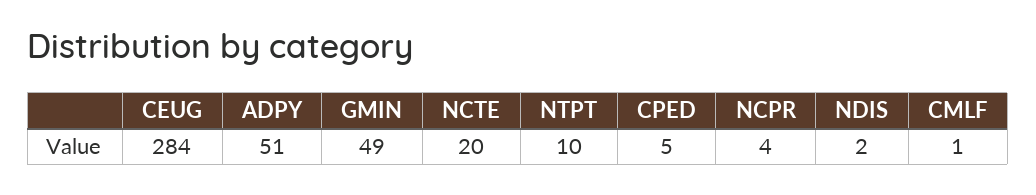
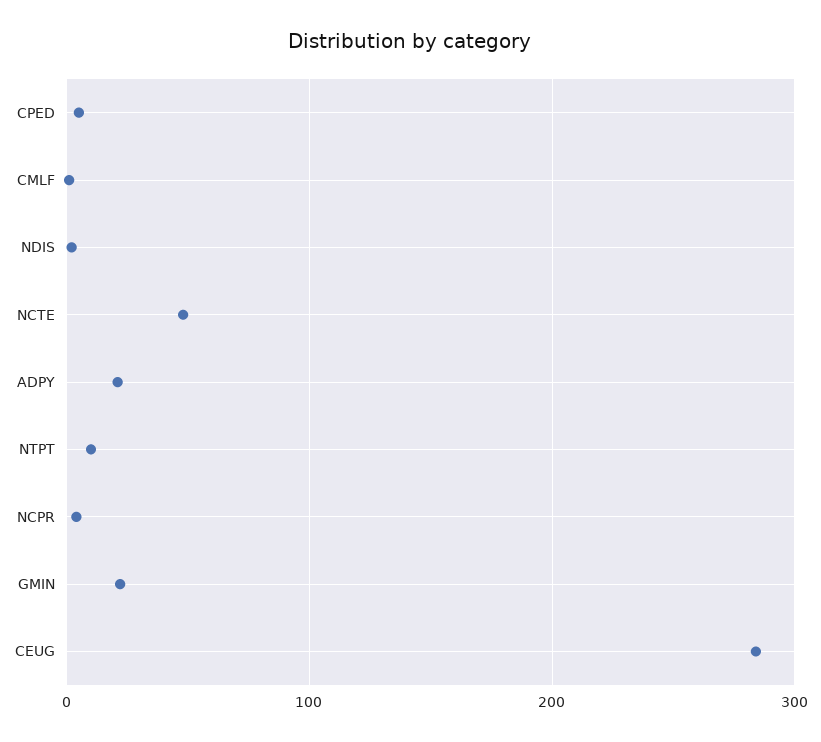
  {
    "CEUG": 284,
-   "ADPY": 51,
+   "ADPY": 20,
-   "GMIN": 49,
+   "GMIN": 20,
-   "NCTE": 20,
+   "NCTE": 50,
    "NTPT": 10,
    "CPED": 5,
    "NCPR": 4,
    "NDIS": 2,
    "CMLF": 1
  }

